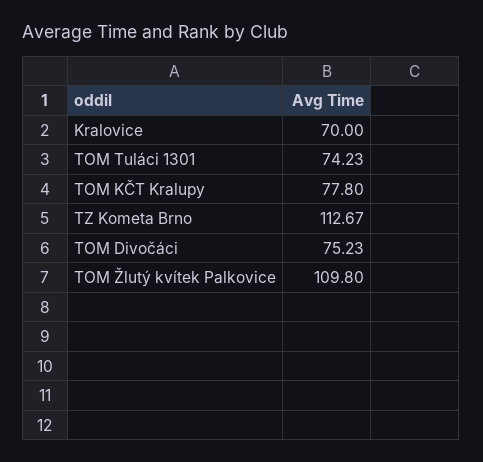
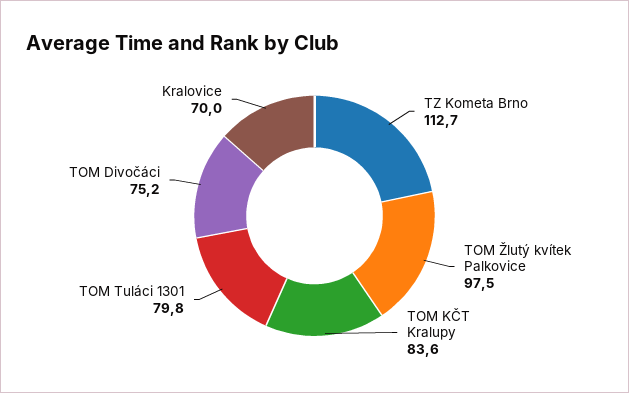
  {
    "Kralovice": 70,
-   "TOM Tuláci 1301": 74.23,
+   "TOM Tuláci 1301": 79.8,
-   "TOM KČT Kralupy": 77.8,
+   "TOM KČT Kralupy": 83.6,
    "TZ Kometa Brno": 112.67,
    "TOM Divočáci": 75.23,
-   "TOM Žlutý kvítek Palkovice": 109.8
+   "TOM Žlutý kvítek Palkovice": 97.5
  }

